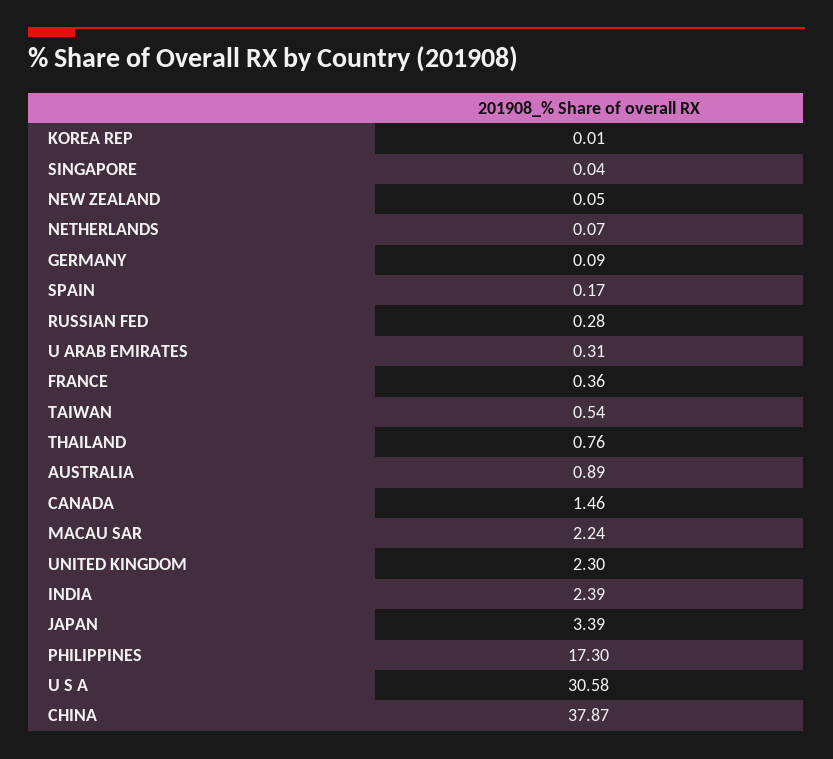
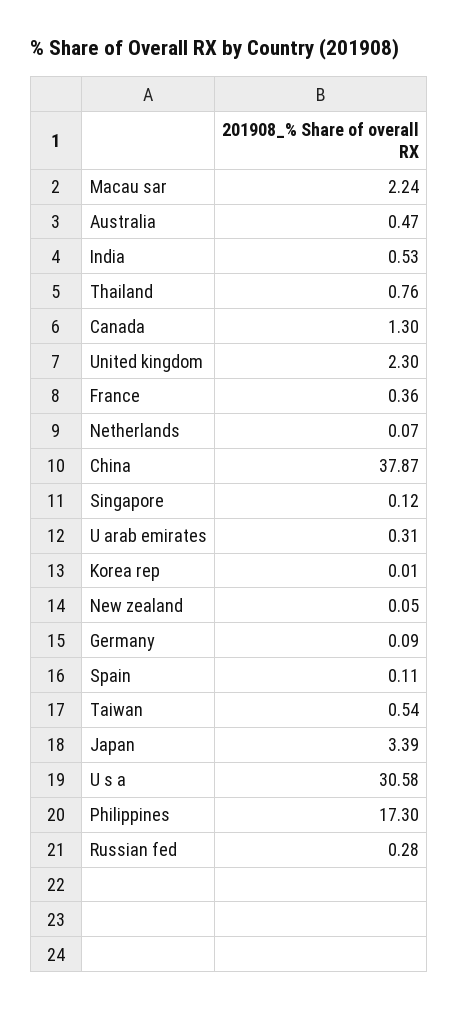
  {
    "KOREA REP": 0.01,
-   "SINGAPORE": 0.04,
+   "SINGAPORE": 0.12,
    "NEW ZEALAND": 0.05,
    "NETHERLANDS": 0.07,
    "GERMANY": 0.09,
-   "SPAIN": 0.17,
+   "SPAIN": 0.11,
    "RUSSIAN FED": 0.28,
    "U ARAB EMIRATES": 0.31,
    "FRANCE": 0.36,
    "TAIWAN": 0.54,
    "THAILAND": 0.76,
-   "AUSTRALIA": 0.89,
+   "AUSTRALIA": 0.47,
-   "CANADA": 1.46,
+   "CANADA": 1.3,
    "MACAU SAR": 2.24,
    "UNITED KINGDOM": 2.3,
-   "INDIA": 2.39,
+   "INDIA": 0.53,
    "JAPAN": 3.39,
    "PHILIPPINES": 17.3,
    "U S A": 30.58,
    "CHINA": 37.87
  }

